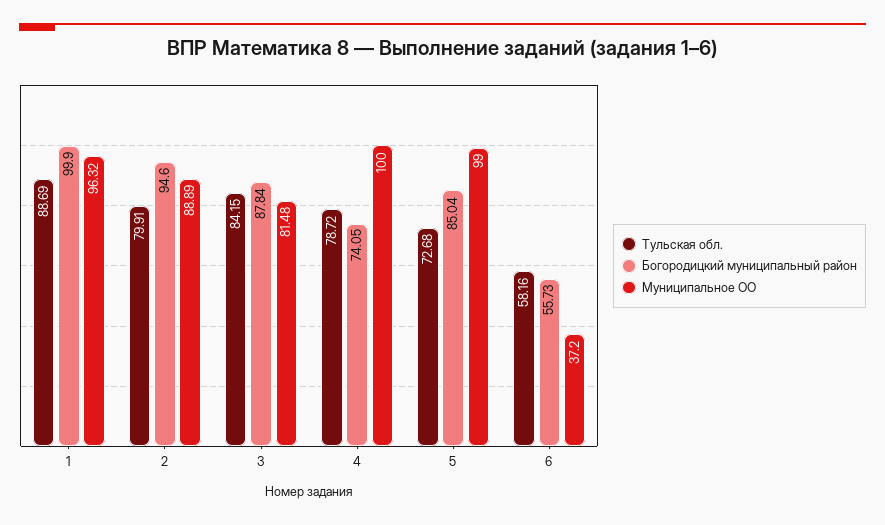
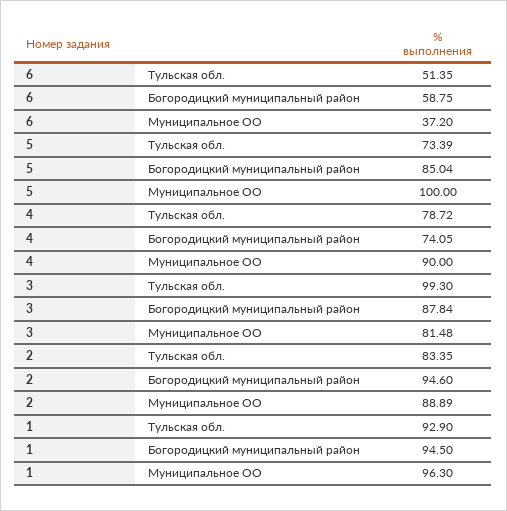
  {
    "Тульская обл.": {
-     "1": 88.69,
+     "1": 92.9,
-     "2": 79.91,
+     "2": 83.35,
-     "3": 84.15,
+     "3": 99.3,
      "4": 78.72,
-     "5": 72.68,
+     "5": 73.39,
-     "6": 58.16
+     "6": 51.35
    },
    "Богородицкий муниципальный район": {
-     "1": 99.9,
+     "1": 94.5,
      "2": 94.6,
      "3": 87.84,
      "4": 74.05,
      "5": 85.04,
-     "6": 55.73
+     "6": 58.75
    },
    "Муниципальное ОО": {
-     "1": 96.32,
+     "1": 96.3,
      "2": 88.89,
      "3": 81.48,
-     "4": 100,
+     "4": 90,
-     "5": 99,
+     "5": 100,
      "6": 37.2
    }
  }

